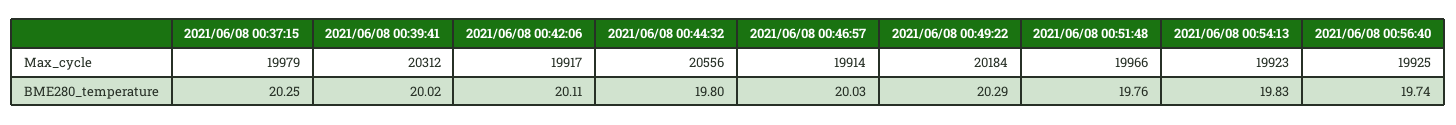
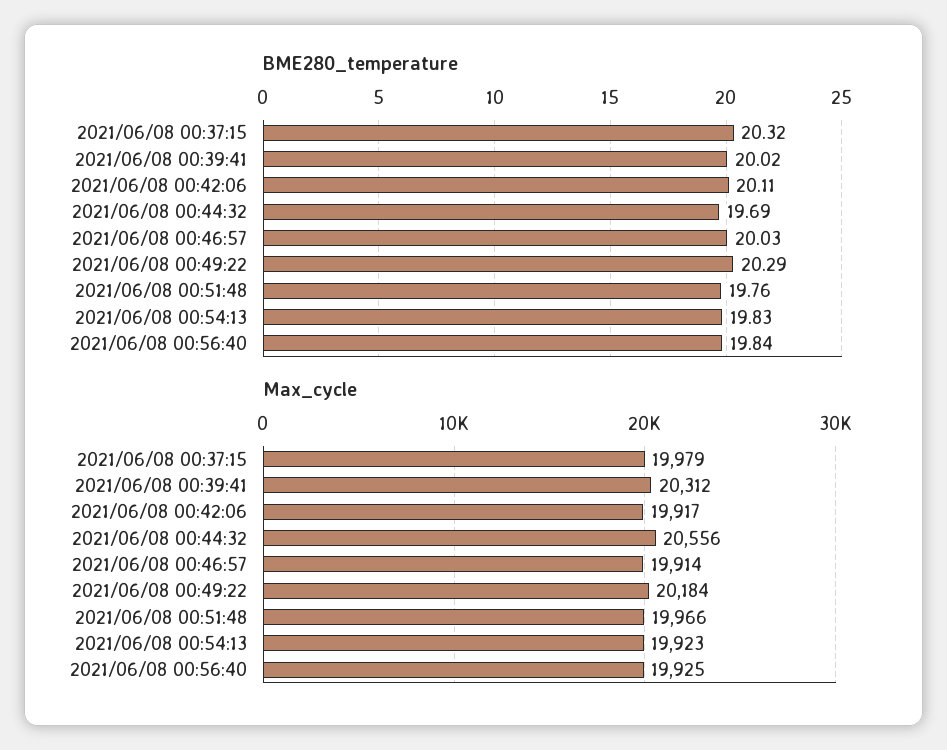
  {
    "Max_cycle": {
      "2021/06/08 00:37:15": 19979,
      "2021/06/08 00:39:41": 20312,
      "2021/06/08 00:42:06": 19917,
      "2021/06/08 00:44:32": 20556,
      "2021/06/08 00:46:57": 19914,
      "2021/06/08 00:49:22": 20184,
      "2021/06/08 00:51:48": 19966,
      "2021/06/08 00:54:13": 19923,
      "2021/06/08 00:56:40": 19925
    },
    "BME280_temperature": {
-     "2021/06/08 00:37:15": 20.25,
+     "2021/06/08 00:37:15": 20.32,
      "2021/06/08 00:39:41": 20.02,
      "2021/06/08 00:42:06": 20.11,
-     "2021/06/08 00:44:32": 19.8,
+     "2021/06/08 00:44:32": 19.69,
      "2021/06/08 00:46:57": 20.03,
      "2021/06/08 00:49:22": 20.29,
      "2021/06/08 00:51:48": 19.76,
      "2021/06/08 00:54:13": 19.83,
-     "2021/06/08 00:56:40": 19.74
+     "2021/06/08 00:56:40": 19.84
    }
  }

